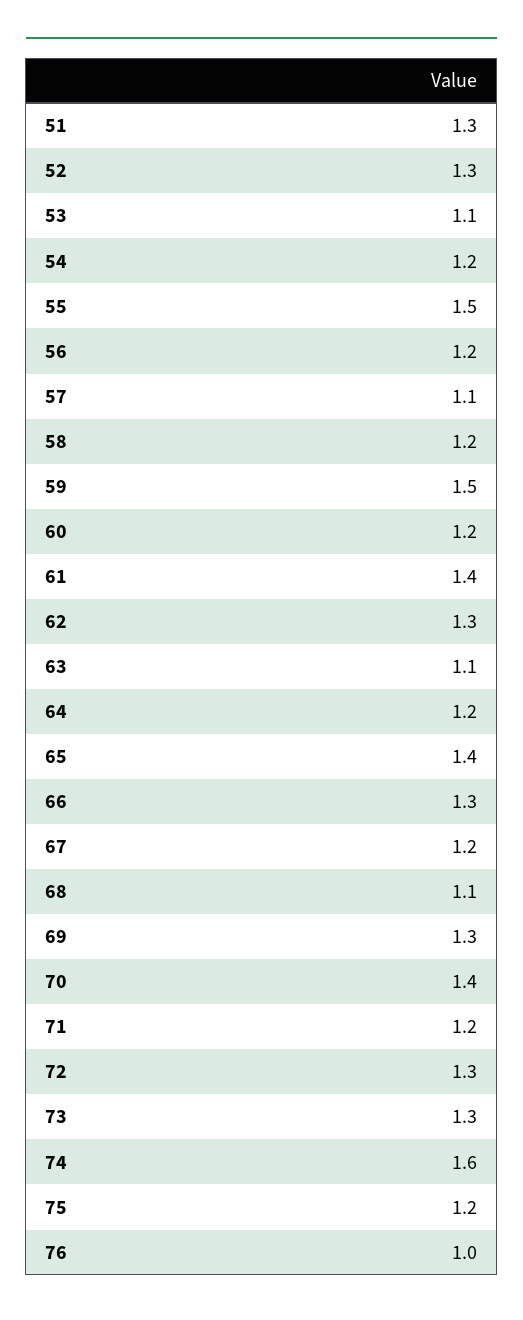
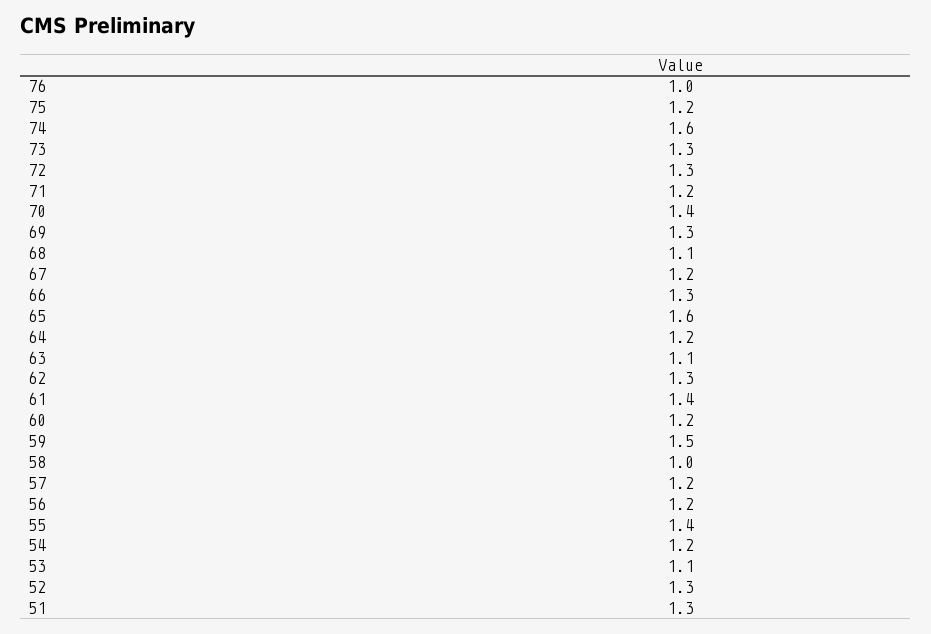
  {
    "51": 1.3,
    "52": 1.3,
    "53": 1.1,
    "54": 1.2,
-   "55": 1.5,
+   "55": 1.4,
    "56": 1.2,
-   "57": 1.1,
+   "57": 1.2,
-   "58": 1.2,
+   "58": 1,
    "59": 1.5,
    "60": 1.2,
    "61": 1.4,
    "62": 1.3,
    "63": 1.1,
    "64": 1.2,
-   "65": 1.4,
+   "65": 1.6,
    "66": 1.3,
    "67": 1.2,
    "68": 1.1,
    "69": 1.3,
    "70": 1.4,
    "71": 1.2,
    "72": 1.3,
    "73": 1.3,
    "74": 1.6,
    "75": 1.2,
    "76": 1
  }

